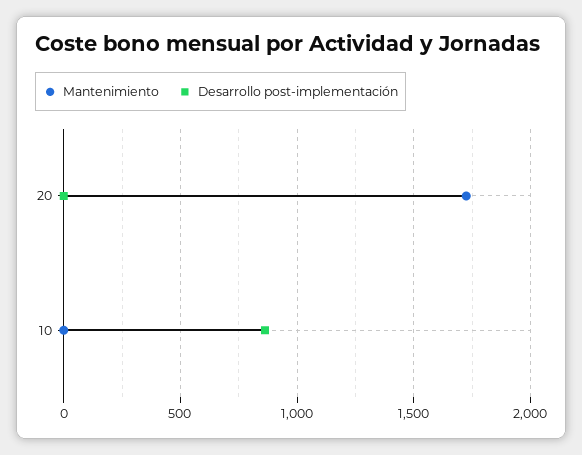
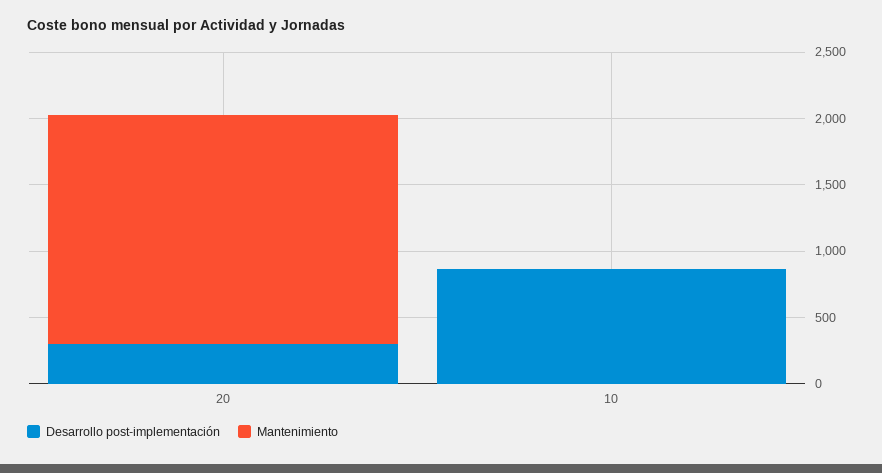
  {
    "Mantenimiento": {
      "20": 1750,
      "10": 0
    },
    "Desarrollo post-implementación": {
-     "20": 0,
+     "20": 300,
      "10": 850
    }
  }

